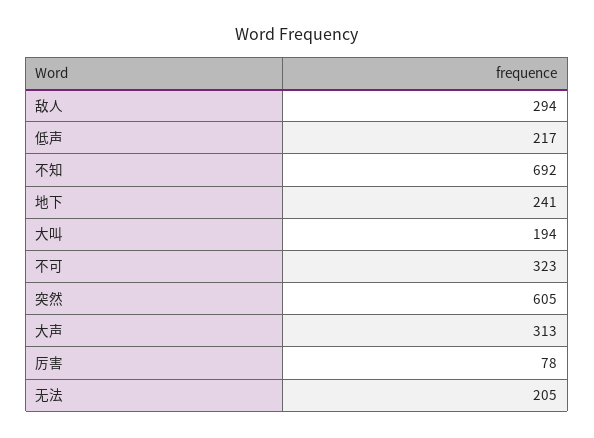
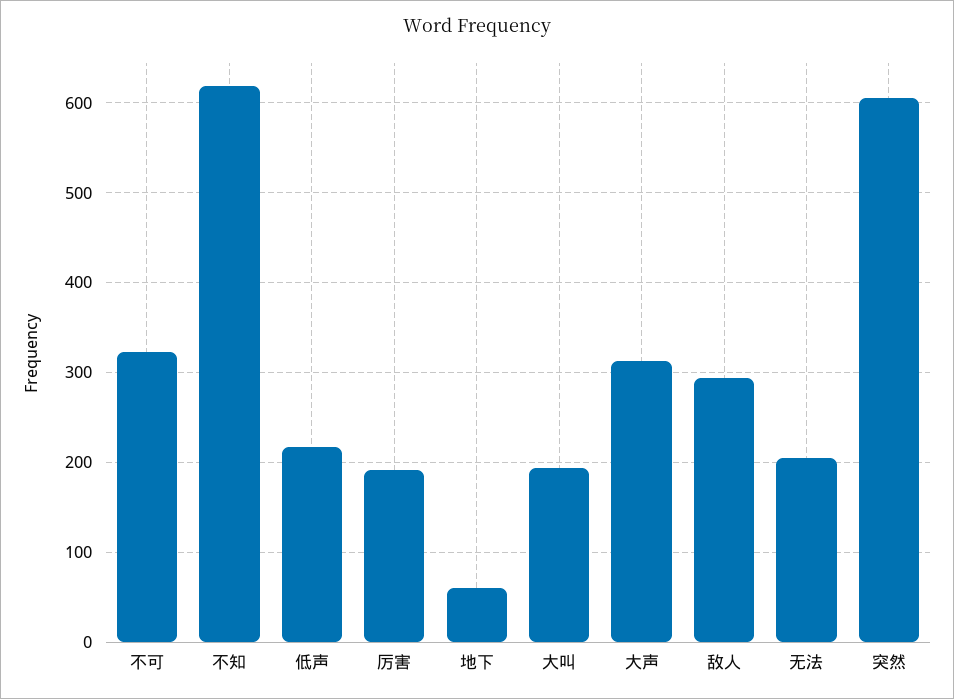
  {
    "敌人": 294,
    "低声": 217,
-   "不知": 692,
+   "不知": 620,
-   "地下": 241,
+   "地下": 60,
    "大叫": 194,
    "不可": 323,
    "突然": 605,
    "大声": 313,
-   "厉害": 78,
+   "厉害": 190,
    "无法": 205
  }

